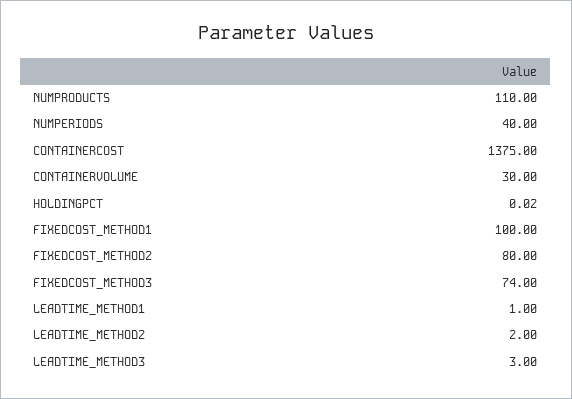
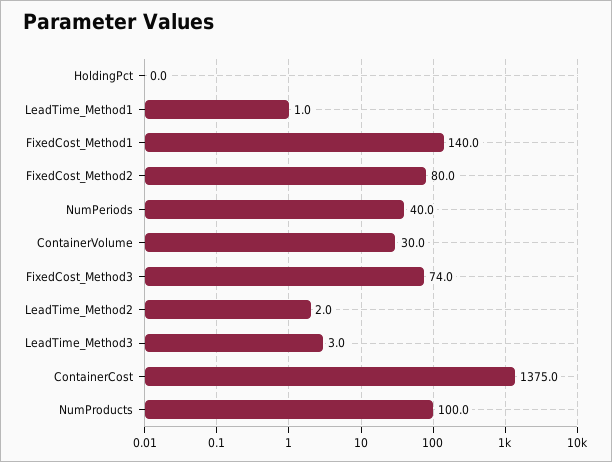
  {
-   "NUMPRODUCTS": 110,
+   "NUMPRODUCTS": 100,
    "NUMPERIODS": 40,
    "CONTAINERCOST": 1375,
    "CONTAINERVOLUME": 30,
    "HOLDINGPCT": 0.02,
-   "FIXEDCOST_METHOD1": 100,
+   "FIXEDCOST_METHOD1": 140,
    "FIXEDCOST_METHOD2": 80,
    "FIXEDCOST_METHOD3": 74,
    "LEADTIME_METHOD1": 1,
    "LEADTIME_METHOD2": 2,
    "LEADTIME_METHOD3": 3
  }

